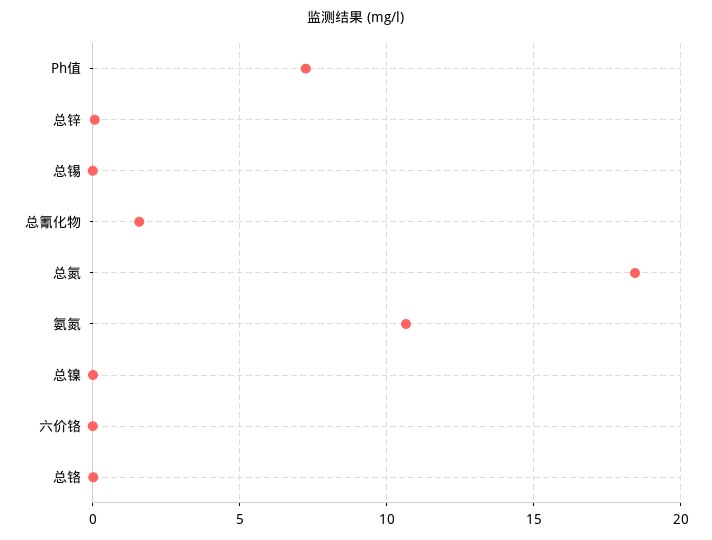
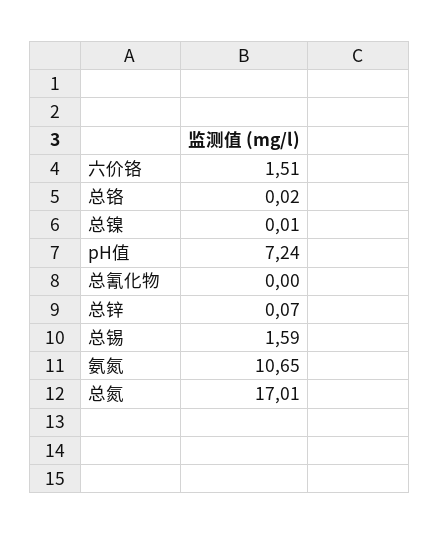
  {
    "Ph值": 7.24,
    "总锌": 0.07,
-   "总锡": 0,
+   "总锡": 1.59,
-   "总氰化物": 1.5,
+   "总氰化物": 0,
-   "总氮": 18.5,
+   "总氮": 17.01,
    "氨氮": 10.65,
    "总镍": 0.01,
-   "六价铬": 0,
+   "六价铬": 1.51,
    "总铬": 0.02
  }

